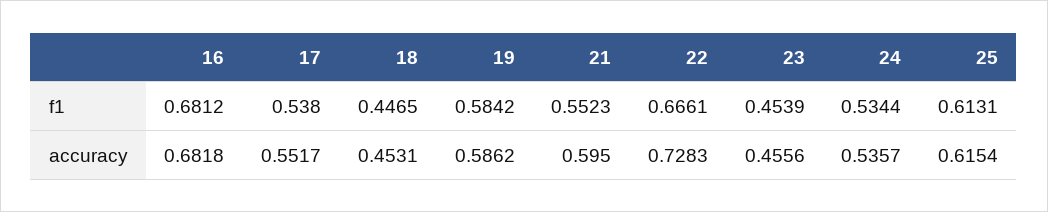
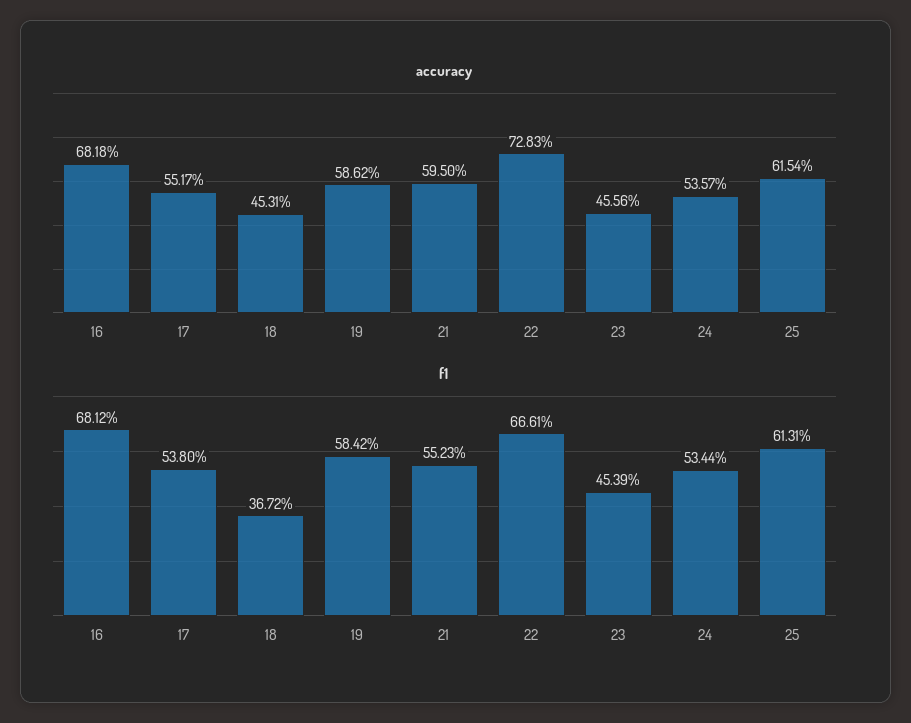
  {
    "f1": {
      "16": 0.6812,
      "17": 0.538,
-     "18": 0.4465,
+     "18": 0.3672,
      "19": 0.5842,
      "21": 0.5523,
      "22": 0.6661,
      "23": 0.4539,
      "24": 0.5344,
      "25": 0.6131
    },
    "accuracy": {
      "16": 0.6818,
      "17": 0.5517,
      "18": 0.4531,
      "19": 0.5862,
      "21": 0.595,
      "22": 0.7283,
      "23": 0.4556,
      "24": 0.5357,
      "25": 0.6154
    }
  }

